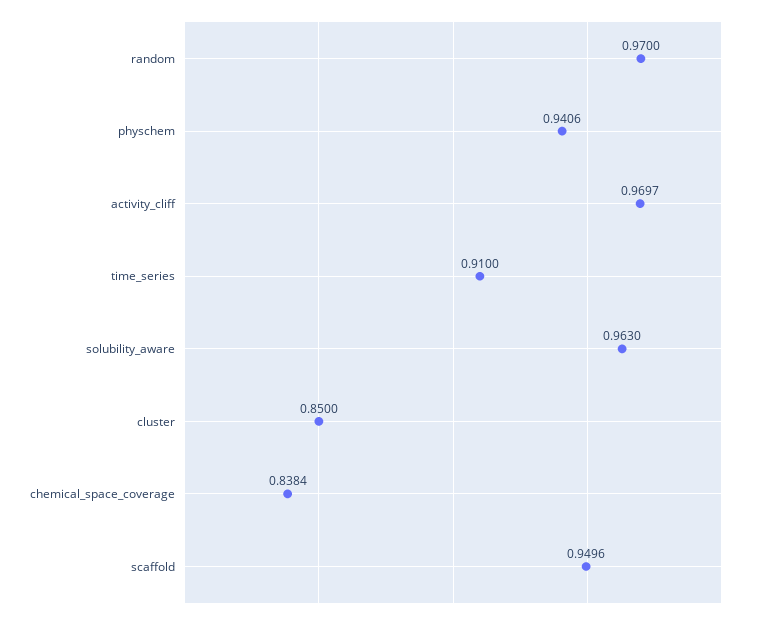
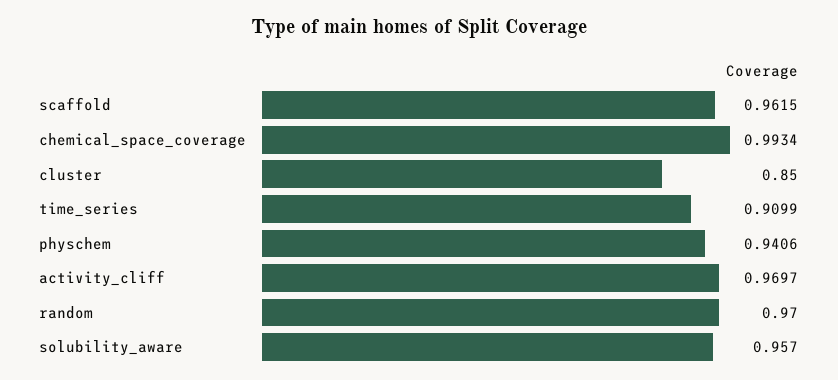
  {
    "random": 0.97,
    "physchem": 0.9406,
    "activity_cliff": 0.9697,
-   "time_series": 0.91,
+   "time_series": 0.9099,
-   "solubility_aware": 0.963,
+   "solubility_aware": 0.957,
    "cluster": 0.85,
-   "chemical_space_coverage": 0.8384,
+   "chemical_space_coverage": 0.9934,
-   "scaffold": 0.9496
+   "scaffold": 0.9615
  }

